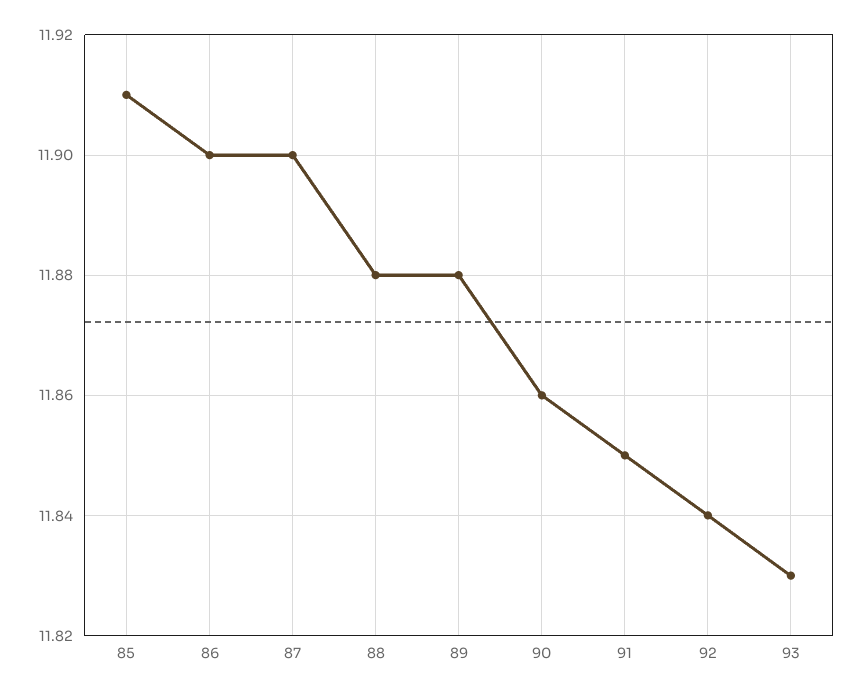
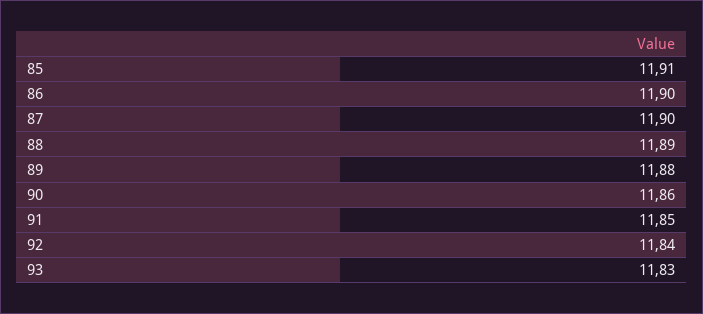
  {
    "85": 11.91,
    "86": 11.9,
    "87": 11.9,
-   "88": 11.88,
+   "88": 11.89,
    "89": 11.88,
    "90": 11.86,
    "91": 11.85,
    "92": 11.84,
    "93": 11.83
  }

